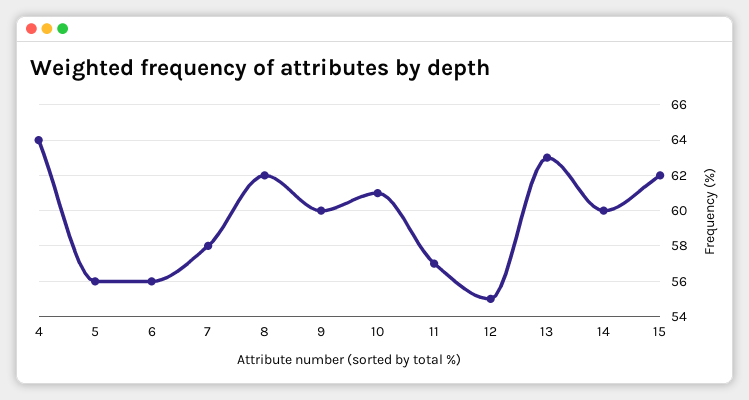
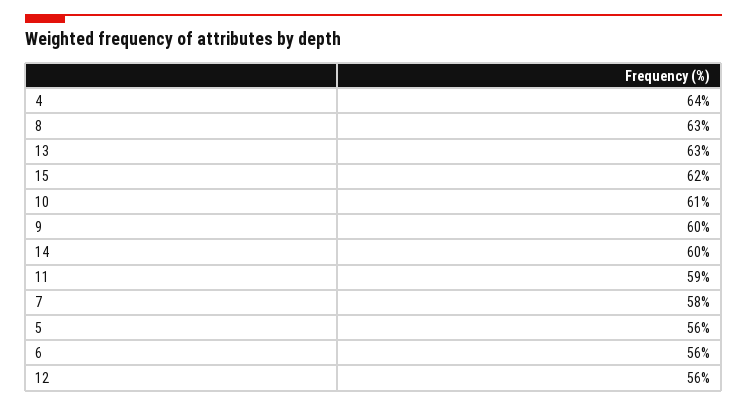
  {
    "4": 64,
    "5": 56,
    "6": 56,
    "7": 58,
-   "8": 62,
+   "8": 63,
    "9": 60,
    "10": 61,
-   "11": 57,
+   "11": 59,
-   "12": 55,
+   "12": 56,
    "13": 63,
    "14": 60,
    "15": 62
  }

